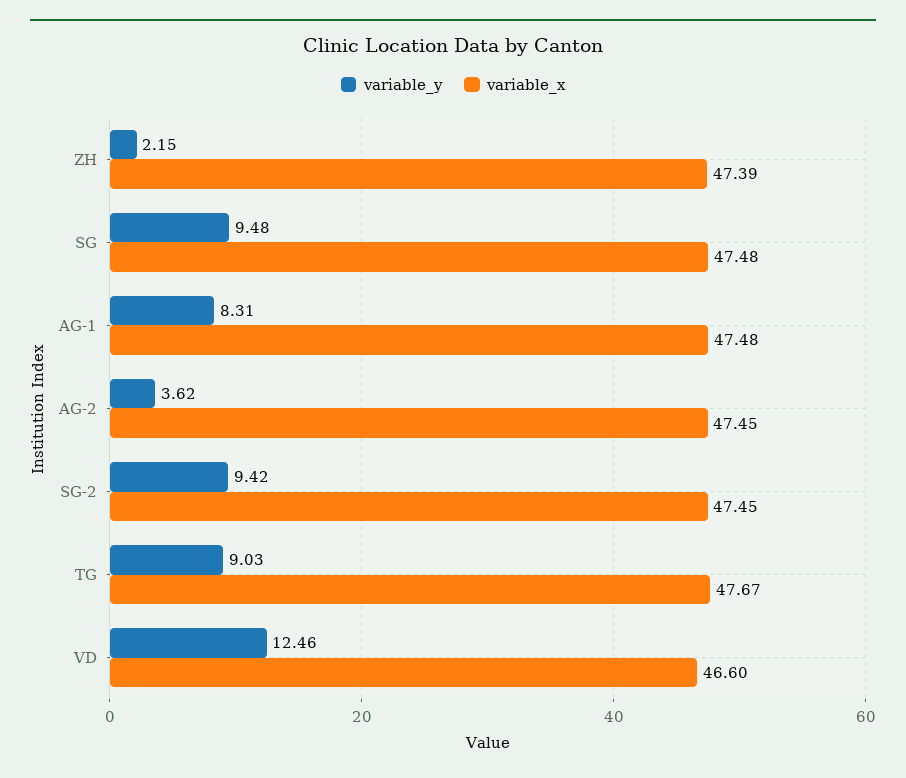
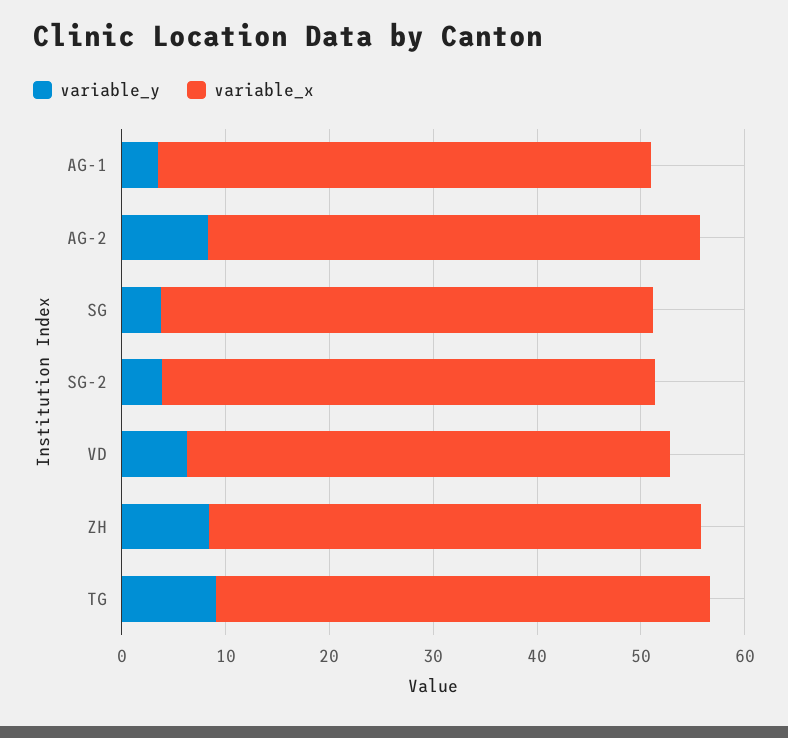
  {
    "variable_y": {
-     "ZH": 2.15,
+     "ZH": 8,
-     "SG": 9.48,
+     "SG": 4,
-     "AG-1": 8.31,
+     "AG-1": 4,
-     "AG-2": 3.62,
+     "AG-2": 8,
-     "SG-2": 9.42,
+     "SG-2": 4,
      "TG": 9.03,
-     "VD": 12.46
+     "VD": 6
    },
    "variable_x": {
      "ZH": 47.39,
      "SG": 47.48,
      "AG-1": 47.48,
      "AG-2": 47.45,
      "SG-2": 47.45,
      "TG": 47.67,
      "VD": 46.6
    }
  }

